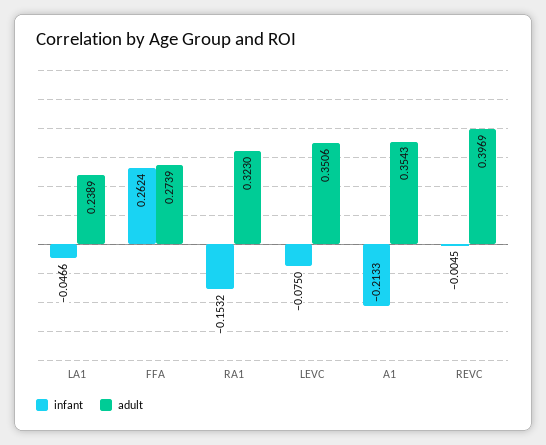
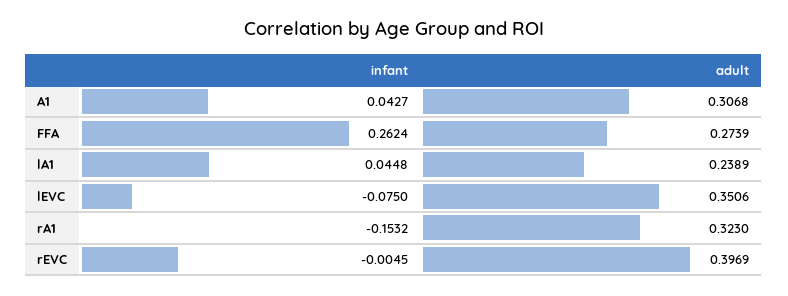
  {
    "infant": {
-     "LA1": -0.0466,
+     "LA1": 0.0448,
      "FFA": 0.2624,
      "RA1": -0.1532,
      "LEVC": -0.075,
-     "A1": -0.2133,
+     "A1": 0.0427,
      "REVC": -0.0045
    },
    "adult": {
      "LA1": 0.2389,
      "FFA": 0.2739,
      "RA1": 0.323,
      "LEVC": 0.3506,
-     "A1": 0.3543,
+     "A1": 0.3068,
      "REVC": 0.3969
    }
  }

